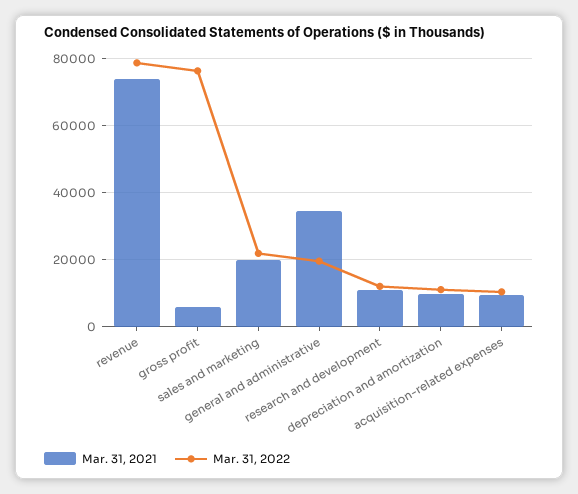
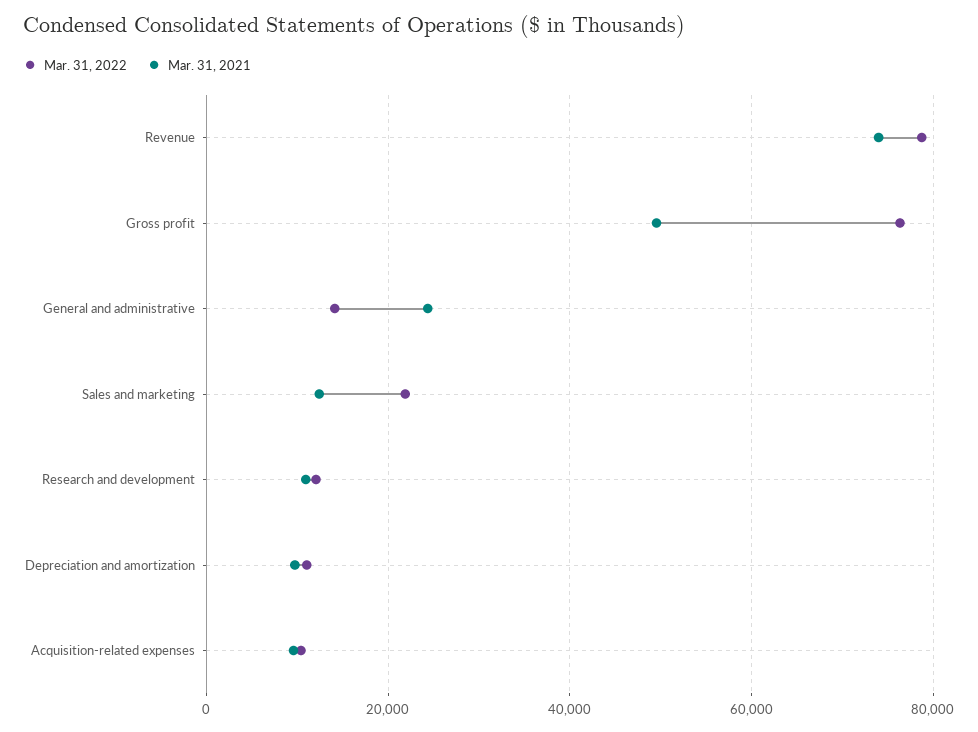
  {
    "Mar. 31, 2021": {
      "revenue": 74000,
-     "gross profit": 6000,
+     "gross profit": 50000,
-     "sales and marketing": 20000,
+     "sales and marketing": 12000,
-     "general and administrative": 34000,
+     "general and administrative": 24000,
      "research and development": 10000,
      "depreciation and amortization": 10000,
      "acquisition-related expenses": 10000
    },
    "Mar. 31, 2022": {
      "revenue": 78000,
      "gross profit": 76000,
      "sales and marketing": 22000,
-     "general and administrative": 20000,
+     "general and administrative": 14000,
      "research and development": 12000,
      "depreciation and amortization": 12000,
      "acquisition-related expenses": 10000
    }
  }

